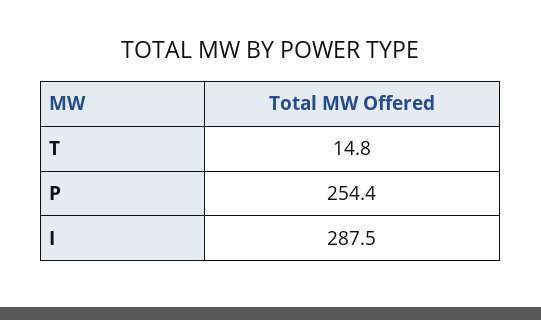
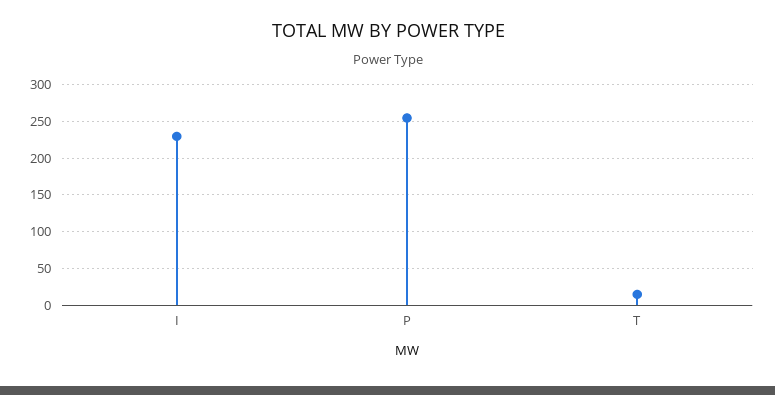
  {
    "T": 14.8,
    "P": 254.4,
-   "I": 287.5
+   "I": 230
  }

